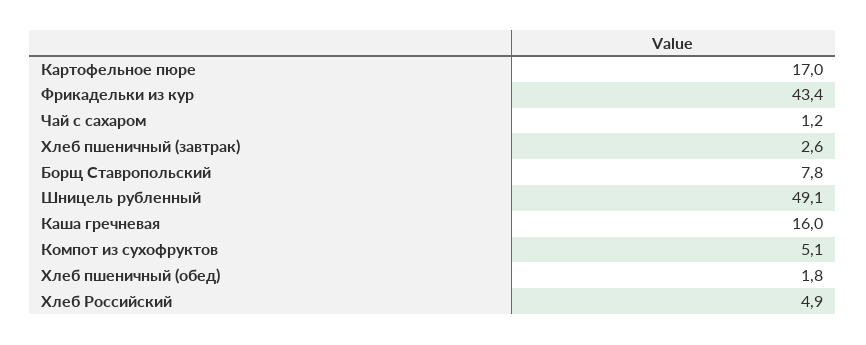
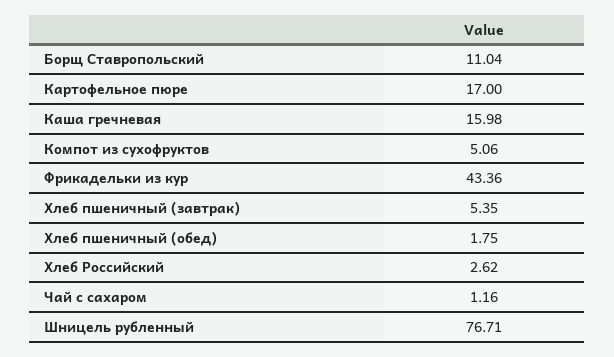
  {
    "Картофельное пюре": 17,
    "Фрикадельки из кур": 43.36,
    "Чай с сахаром": 1.16,
-   "Хлеб пшеничный (завтрак)": 2.6,
+   "Хлеб пшеничный (завтрак)": 5.35,
-   "Борщ Ставропольский": 7.8,
+   "Борщ Ставропольский": 11.04,
-   "Шницель рубленный": 49.1,
+   "Шницель рубленный": 76.71,
    "Каша гречневая": 15.98,
    "Компот из сухофруктов": 5.06,
    "Хлеб пшеничный (обед)": 1.75,
-   "Хлеб Российский": 4.9
+   "Хлеб Российский": 2.62
  }

